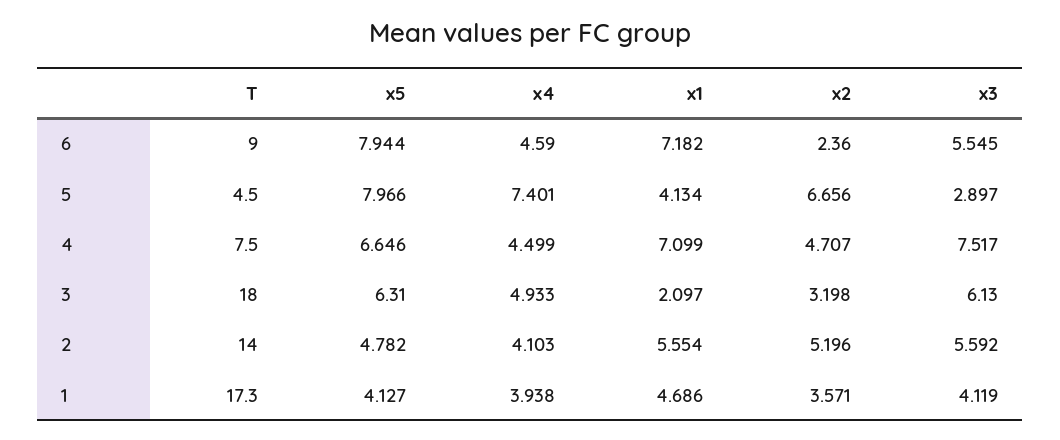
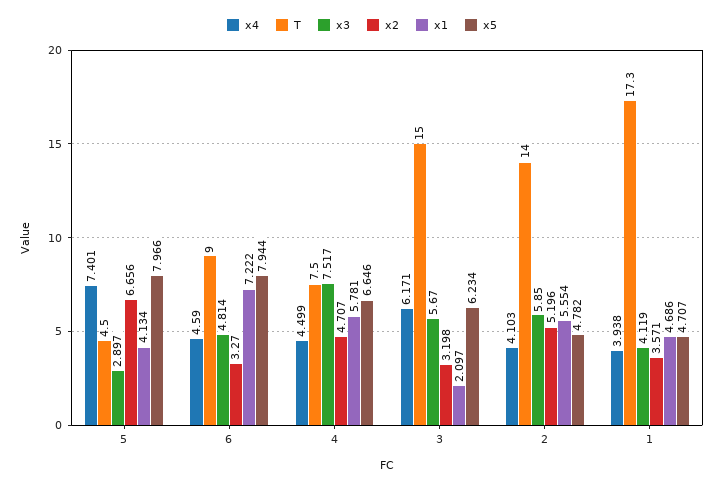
  {
    "T": {
      "6": 9,
      "5": 4.5,
      "4": 7.5,
-     "3": 18,
+     "3": 15,
      "2": 14,
      "1": 17.3
    },
    "x5": {
      "6": 7.944,
      "5": 7.966,
      "4": 6.646,
-     "3": 6.31,
+     "3": 6.234,
      "2": 4.782,
-     "1": 4.127
+     "1": 4.707
    },
    "x4": {
      "6": 4.59,
      "5": 7.401,
      "4": 4.499,
-     "3": 4.933,
+     "3": 6.171,
      "2": 4.103,
      "1": 3.938
    },
    "x1": {
-     "6": 7.182,
+     "6": 7.222,
      "5": 4.134,
-     "4": 7.099,
+     "4": 5.781,
      "3": 2.097,
      "2": 5.554,
      "1": 4.686
    },
    "x2": {
-     "6": 2.36,
+     "6": 3.27,
      "5": 6.656,
      "4": 4.707,
      "3": 3.198,
      "2": 5.196,
      "1": 3.571
    },
    "x3": {
-     "6": 5.545,
+     "6": 4.814,
      "5": 2.897,
      "4": 7.517,
-     "3": 6.13,
+     "3": 5.67,
-     "2": 5.592,
+     "2": 5.85,
      "1": 4.119
    }
  }

